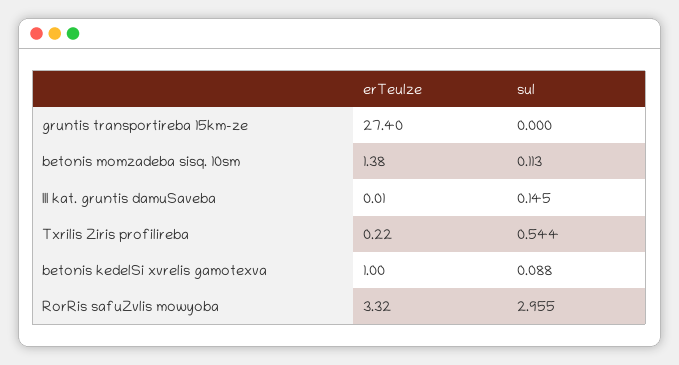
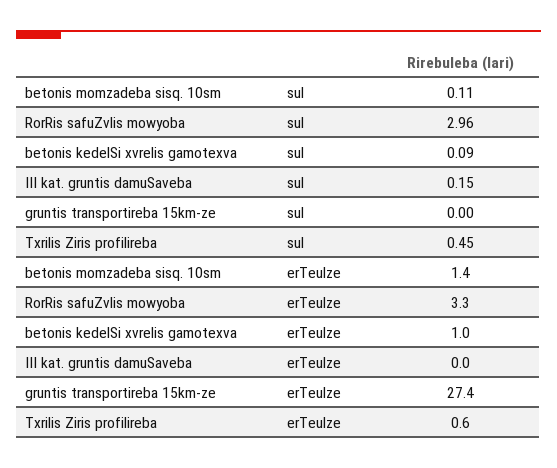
  {
    "erTeulze": {
      "gruntis transportireba 15km-ze": 27.4,
      "betonis momzadeba sisq. 10sm": 1.38,
      "III kat. gruntis damuSaveba": 0.01,
-     "Txrilis Ziris profilireba": 0.22,
+     "Txrilis Ziris profilireba": 0.6,
      "betonis kedelSi xvrelis gamotexva": 1,
      "RorRis safuZvlis mowyoba": 3.32
    },
    "sul": {
      "gruntis transportireba 15km-ze": 0,
      "betonis momzadeba sisq. 10sm": 0.113,
      "III kat. gruntis damuSaveba": 0.145,
-     "Txrilis Ziris profilireba": 0.544,
+     "Txrilis Ziris profilireba": 0.45,
      "betonis kedelSi xvrelis gamotexva": 0.088,
      "RorRis safuZvlis mowyoba": 2.955
    }
  }

